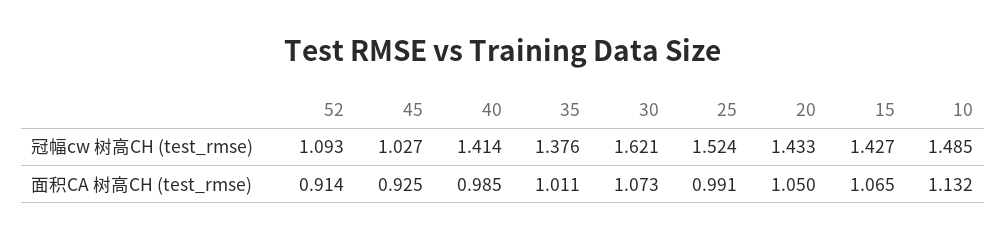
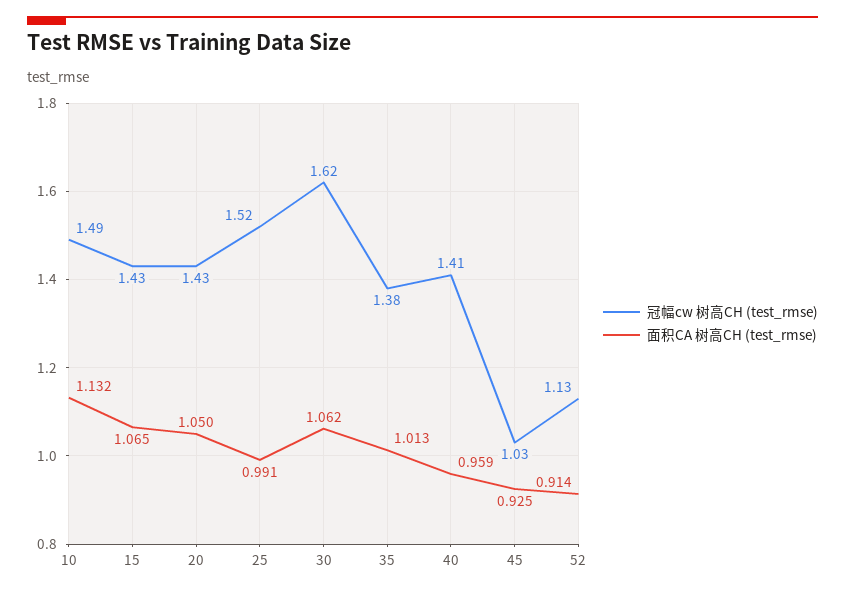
  {
    "冠幅cw 树高CH (test_rmse)": {
-     "52": 1.093,
+     "52": 1.13,
      "45": 1.027,
      "40": 1.414,
      "35": 1.376,
      "30": 1.621,
      "25": 1.524,
      "20": 1.433,
      "15": 1.427,
      "10": 1.485
    },
    "面积CA 树高CH (test_rmse)": {
      "52": 0.914,
      "45": 0.925,
-     "40": 0.985,
+     "40": 0.959,
-     "35": 1.011,
+     "35": 1.013,
-     "30": 1.073,
+     "30": 1.062,
      "25": 0.991,
      "20": 1.05,
      "15": 1.065,
      "10": 1.132
    }
  }

